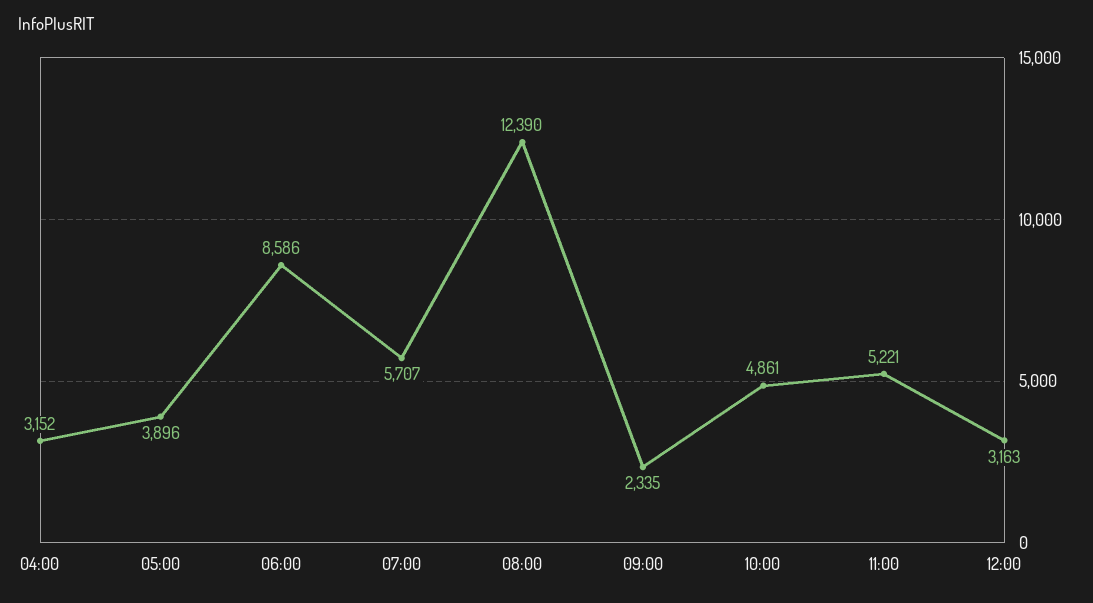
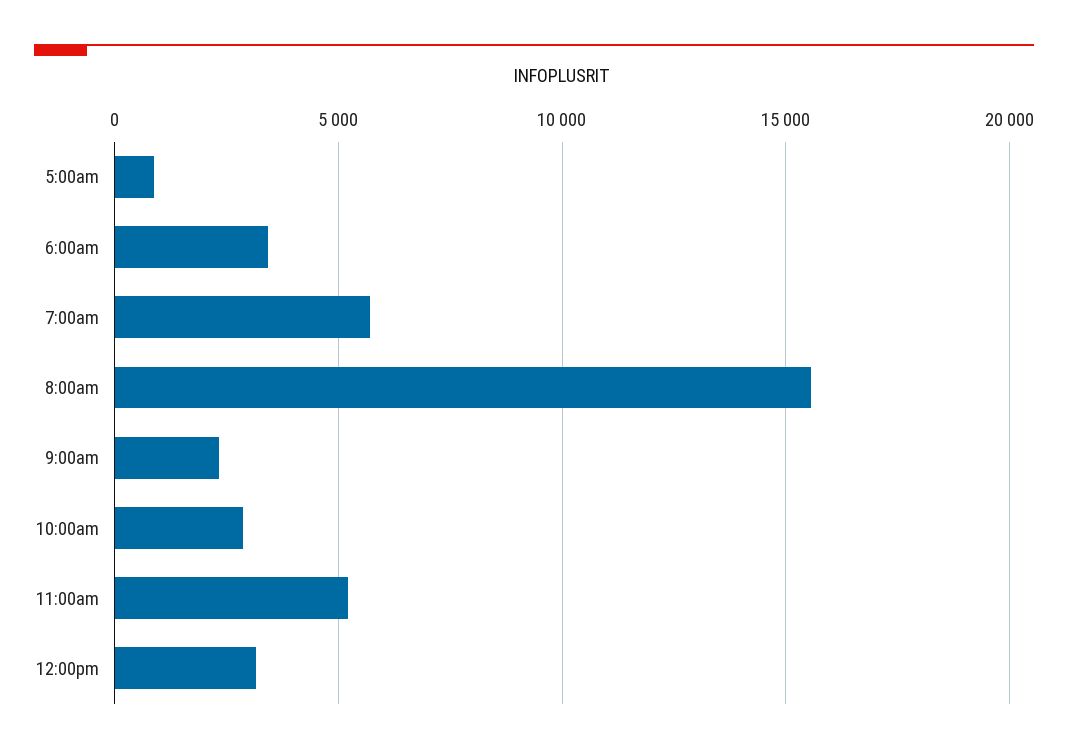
  {
-   "04:00": 3152,
-   "05:00": 3896,
+   "05:00": 1000,
-   "06:00": 8586,
+   "06:00": 3500,
    "07:00": 5707,
-   "08:00": 12390,
+   "08:00": 15500,
    "09:00": 2335,
-   "10:00": 4861,
+   "10:00": 3000,
    "11:00": 5221,
    "12:00": 3163
  }

